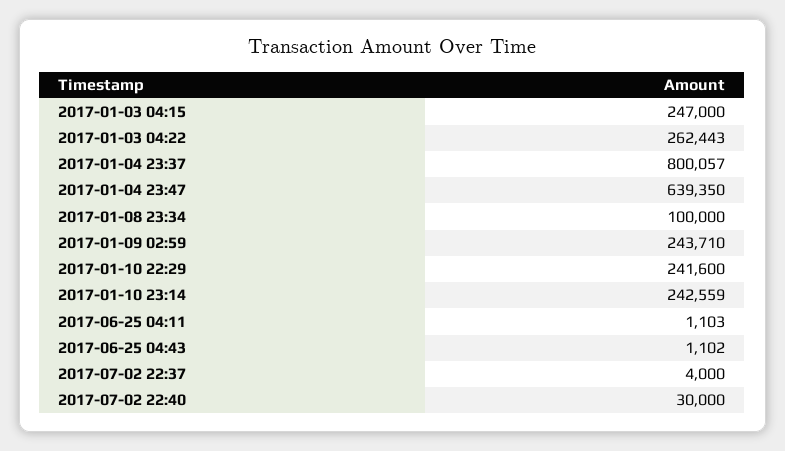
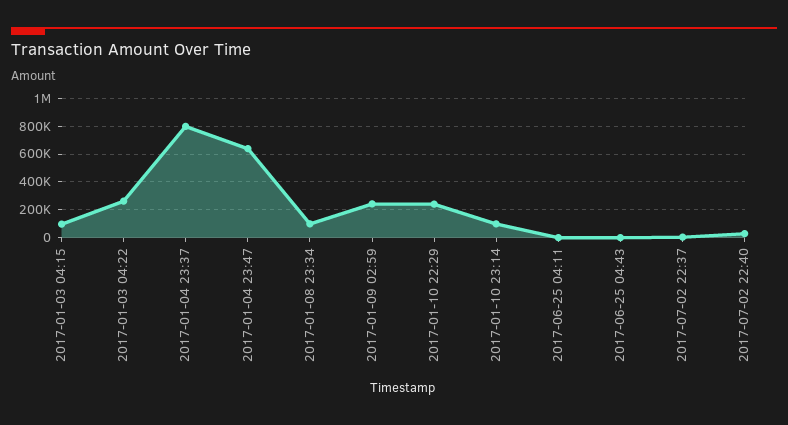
  {
-   "2017-01-03 04:15": 247000,
+   "2017-01-03 04:15": 100000,
    "2017-01-03 04:22": 262443,
    "2017-01-04 23:37": 800057,
    "2017-01-04 23:47": 639350,
    "2017-01-08 23:34": 100000,
    "2017-01-09 02:59": 243710,
    "2017-01-10 22:29": 241600,
-   "2017-01-10 23:14": 242559,
+   "2017-01-10 23:14": 100000,
    "2017-06-25 04:11": 1103,
    "2017-06-25 04:43": 1102,
    "2017-07-02 22:37": 4000,
    "2017-07-02 22:40": 30000
  }

